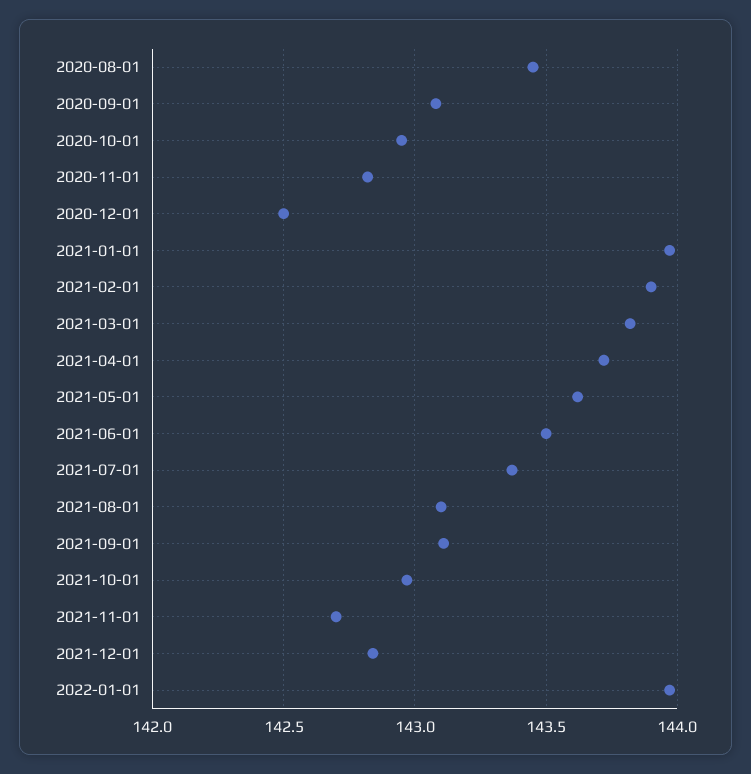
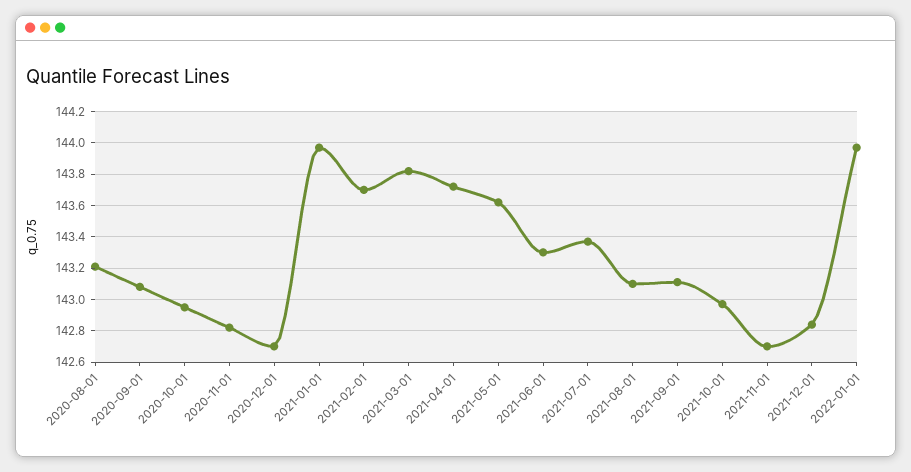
  {
-   "2020-08-01": 143.45,
+   "2020-08-01": 143.2,
    "2020-09-01": 143.1,
    "2020-10-01": 142.95,
    "2020-11-01": 142.8,
-   "2020-12-01": 142.5,
+   "2020-12-01": 142.7,
    "2021-01-01": 143.95,
-   "2021-02-01": 143.9,
+   "2021-02-01": 143.7,
    "2021-03-01": 143.8,
    "2021-04-01": 143.7,
    "2021-05-01": 143.6,
-   "2021-06-01": 143.5,
+   "2021-06-01": 143.3,
    "2021-07-01": 143.35,
    "2021-08-01": 143.1,
    "2021-09-01": 143.1,
    "2021-10-01": 142.95,
    "2021-11-01": 142.7,
    "2021-12-01": 142.85,
    "2022-01-01": 143.95
  }

